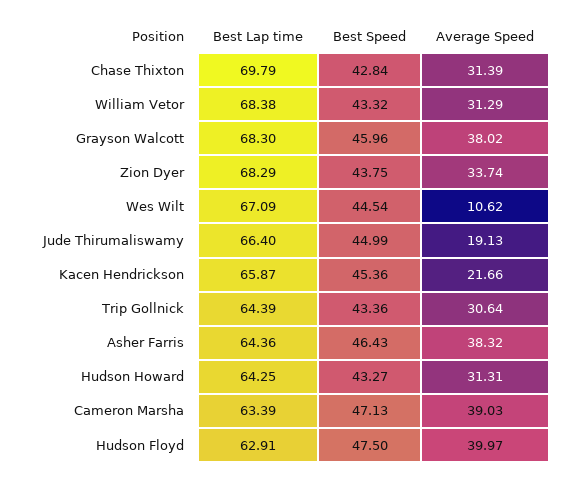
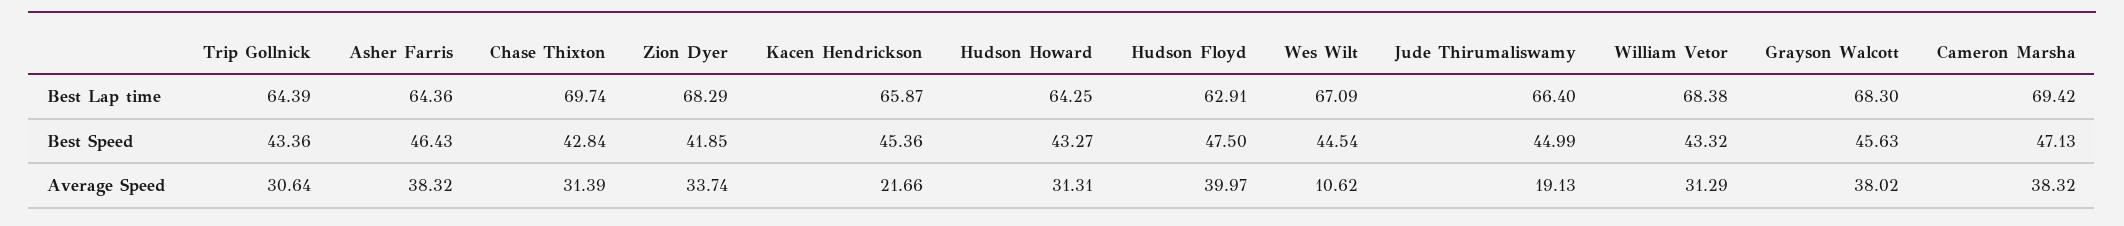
  {
    "Best Lap time": {
-     "Chase Thixton": 69.79,
+     "Chase Thixton": 69.74,
      "William Vetor": 68.38,
      "Grayson Walcott": 68.3,
      "Zion Dyer": 68.29,
      "Wes Wilt": 67.09,
      "Jude Thirumaliswamy": 66.4,
      "Kacen Hendrickson": 65.87,
      "Trip Gollnick": 64.39,
      "Asher Farris": 64.36,
      "Hudson Howard": 64.25,
-     "Cameron Marsha": 63.39,
+     "Cameron Marsha": 69.42,
      "Hudson Floyd": 62.91
    },
    "Best Speed": {
      "Chase Thixton": 42.84,
      "William Vetor": 43.32,
-     "Grayson Walcott": 45.96,
+     "Grayson Walcott": 45.63,
-     "Zion Dyer": 43.75,
+     "Zion Dyer": 41.85,
      "Wes Wilt": 44.54,
      "Jude Thirumaliswamy": 44.99,
      "Kacen Hendrickson": 45.36,
      "Trip Gollnick": 43.36,
      "Asher Farris": 46.43,
      "Hudson Howard": 43.27,
      "Cameron Marsha": 47.13,
      "Hudson Floyd": 47.5
    },
    "Average Speed": {
      "Chase Thixton": 31.39,
      "William Vetor": 31.29,
      "Grayson Walcott": 38.02,
      "Zion Dyer": 33.74,
      "Wes Wilt": 10.62,
      "Jude Thirumaliswamy": 19.13,
      "Kacen Hendrickson": 21.66,
      "Trip Gollnick": 30.64,
      "Asher Farris": 38.32,
      "Hudson Howard": 31.31,
-     "Cameron Marsha": 39.03,
+     "Cameron Marsha": 38.32,
      "Hudson Floyd": 39.97
    }
  }

